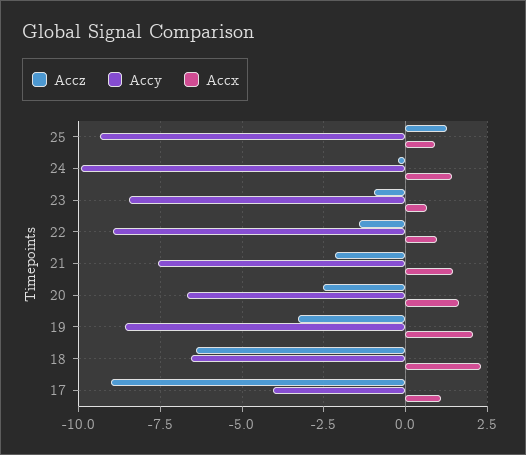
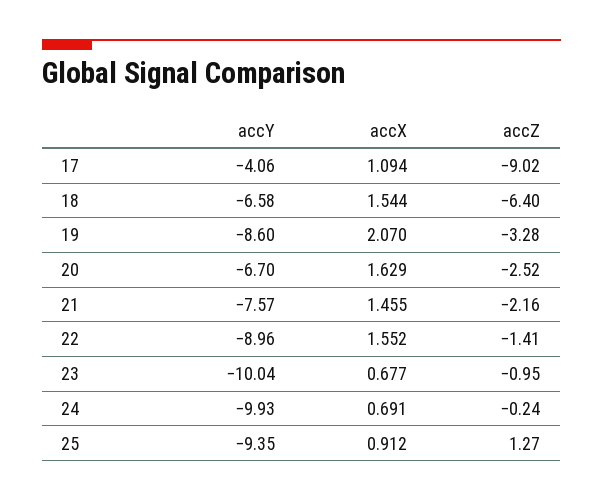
  {
    "Accz": {
      "25": 1.27,
      "24": -0.24,
      "23": -0.95,
      "22": -1.41,
      "21": -2.16,
      "20": -2.52,
      "19": -3.28,
      "18": -6.4,
      "17": -9.02
    },
    "Accy": {
      "25": -9.35,
      "24": -9.93,
-     "23": -8.5,
+     "23": -10.04,
      "22": -8.96,
      "21": -7.57,
      "20": -6.7,
      "19": -8.6,
      "18": -6.58,
      "17": -4.06
    },
    "Accx": {
      "25": 0.912,
-     "24": 1.5,
+     "24": 0.691,
      "23": 0.677,
-     "22": 1,
+     "22": 1.552,
      "21": 1.455,
      "20": 1.629,
      "19": 2.07,
-     "18": 2.25,
+     "18": 1.544,
      "17": 1.094
    }
  }

